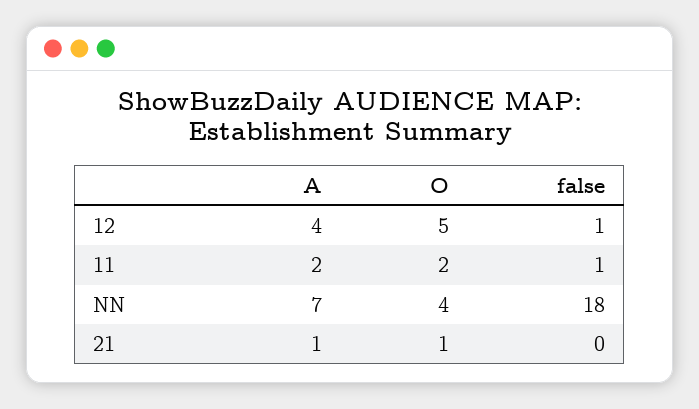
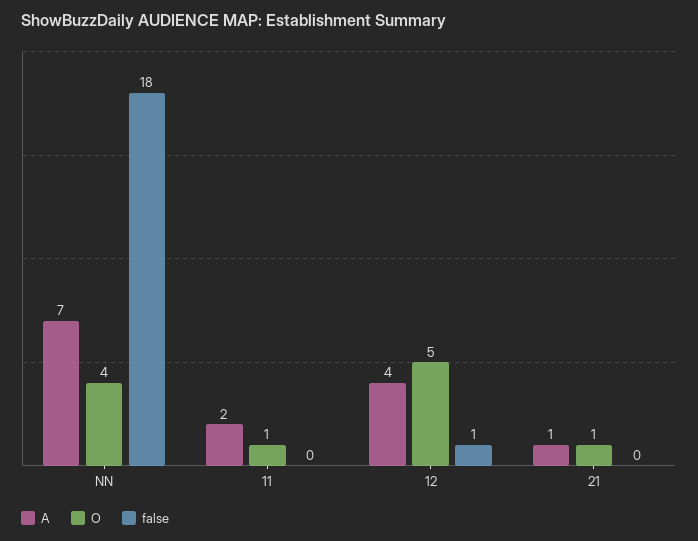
  {
    "A": {
      "12": 4,
      "11": 2,
      "NN": 7,
      "21": 1
    },
    "O": {
      "12": 5,
-     "11": 2,
+     "11": 1,
      "NN": 4,
      "21": 1
    },
    "false": {
      "12": 1,
-     "11": 1,
+     "11": 0,
      "NN": 18,
      "21": 0
    }
  }

